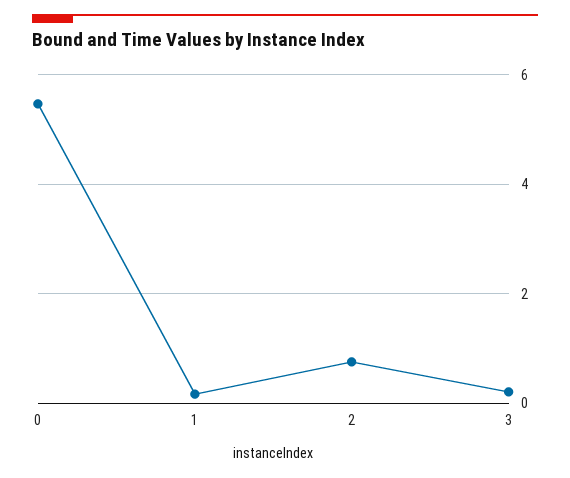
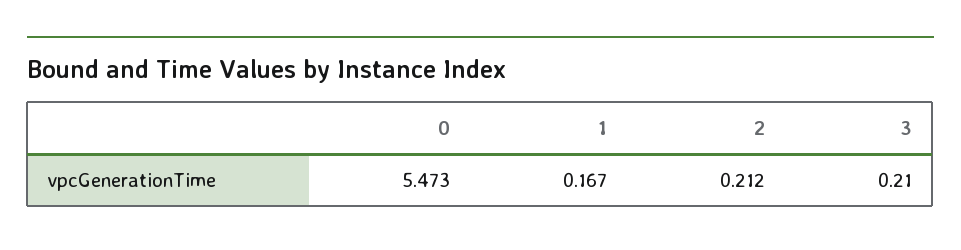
  {
    "0": 5.473,
    "1": 0.167,
-   "2": 0.8,
+   "2": 0.212,
    "3": 0.21
  }

